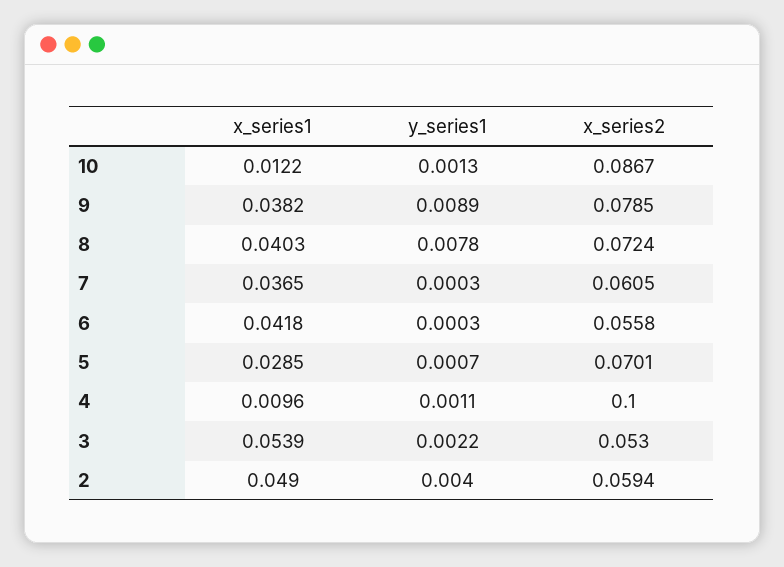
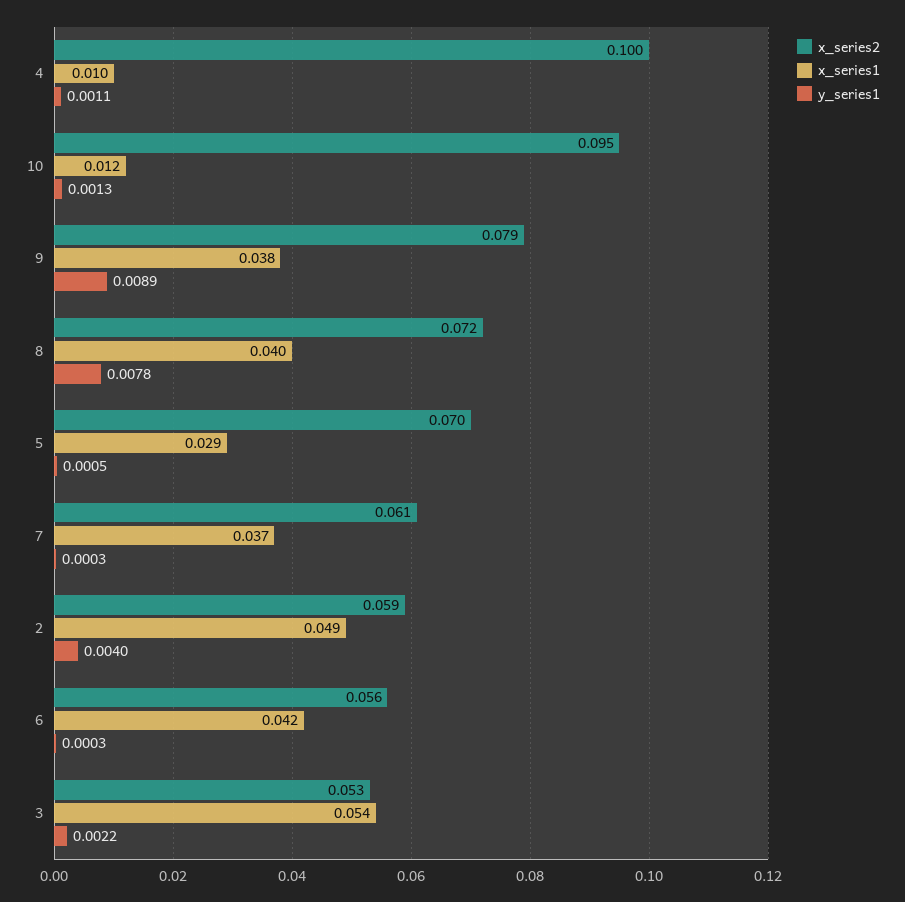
  {
    "x_series1": {
      "10": 0.0122,
      "9": 0.0382,
      "8": 0.0403,
      "7": 0.0365,
      "6": 0.0418,
      "5": 0.0285,
      "4": 0.0096,
      "3": 0.0539,
      "2": 0.049
    },
    "y_series1": {
      "10": 0.0013,
      "9": 0.0089,
      "8": 0.0078,
      "7": 0.0003,
      "6": 0.0003,
-     "5": 0.0007,
+     "5": 0.0005,
      "4": 0.0011,
      "3": 0.0022,
      "2": 0.004
    },
    "x_series2": {
-     "10": 0.0867,
+     "10": 0.095,
      "9": 0.0785,
      "8": 0.0724,
      "7": 0.0605,
      "6": 0.0558,
      "5": 0.0701,
      "4": 0.1,
      "3": 0.053,
      "2": 0.0594
    }
  }

